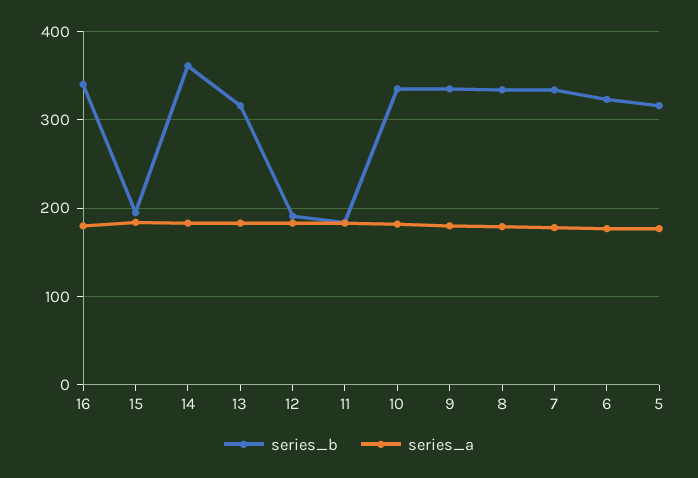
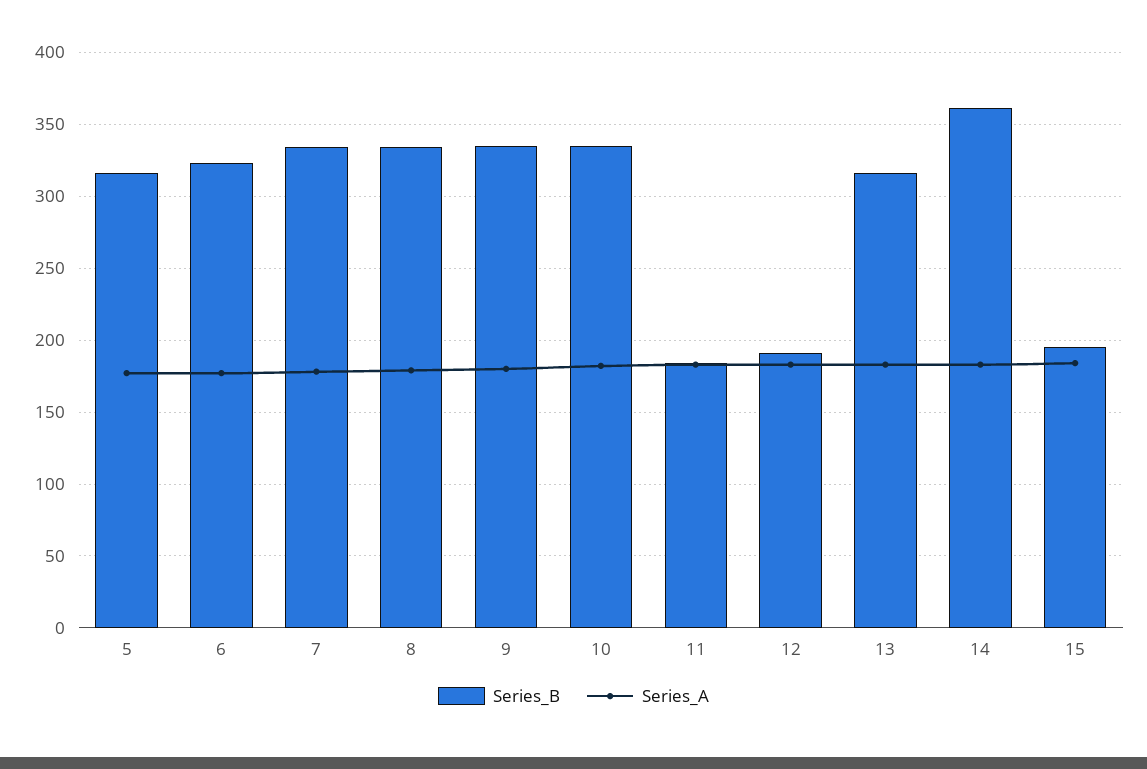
  {
    "series_b": {
-     "16": 340,
      "15": 195,
      "14": 360,
      "13": 315,
      "12": 190,
      "11": 185,
      "10": 335,
      "9": 335,
      "8": 335,
      "7": 335,
      "6": 325,
      "5": 315
    },
    "series_a": {
-     "16": 180,
      "15": 185,
      "14": 185,
      "13": 185,
      "12": 185,
      "11": 185,
      "10": 180,
      "9": 180,
      "8": 180,
      "7": 180,
      "6": 175,
      "5": 175
    }
  }

